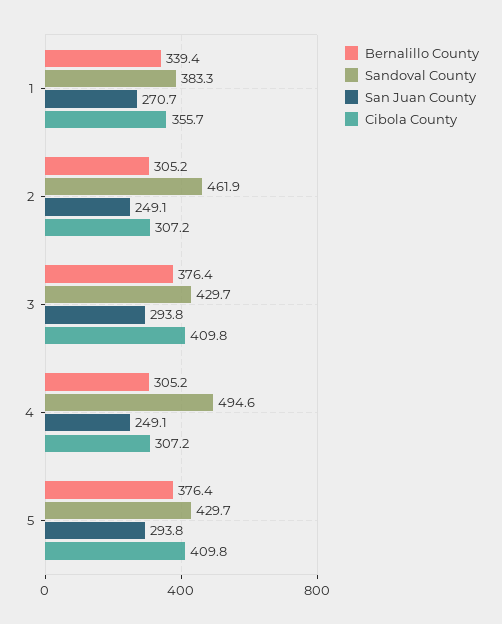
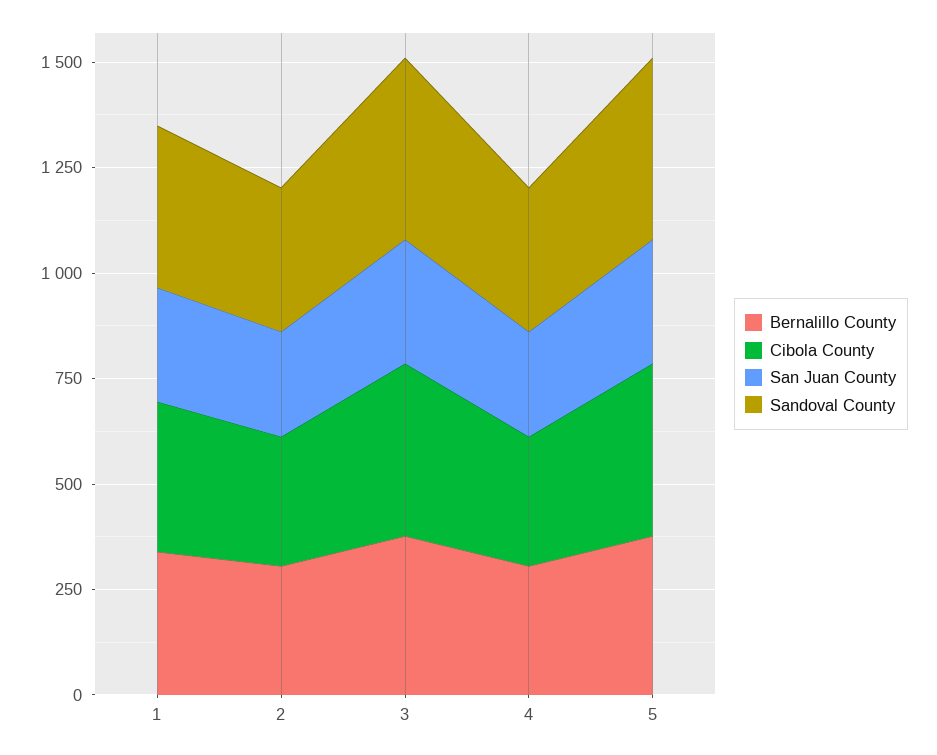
  {
    "Bernalillo County": {
      "1": 339.4,
      "2": 305.2,
      "3": 376.4,
      "4": 305.2,
      "5": 376.4
    },
    "Sandoval County": {
      "1": 383.3,
-     "2": 461.9,
+     "2": 350,
      "3": 429.7,
-     "4": 494.6,
+     "4": 350,
      "5": 429.7
    },
    "San Juan County": {
      "1": 270.7,
      "2": 249.1,
      "3": 293.8,
      "4": 249.1,
      "5": 293.8
    },
    "Cibola County": {
      "1": 355.7,
      "2": 307.2,
      "3": 409.8,
      "4": 307.2,
      "5": 409.8
    }
  }

